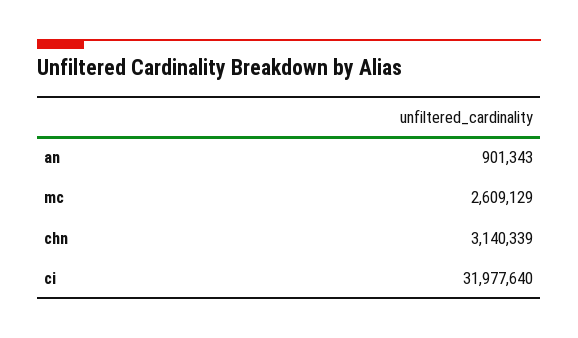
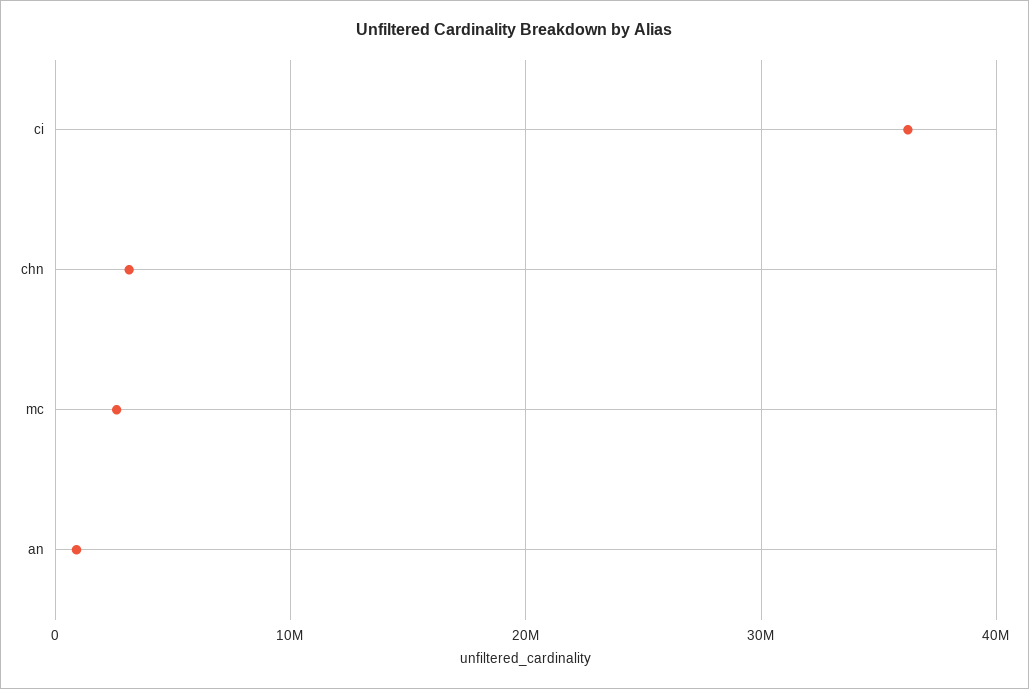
  {
    "an": 901343,
    "mc": 2609129,
    "chn": 3140339,
-   "ci": 31977640
+   "ci": 36000000
  }

